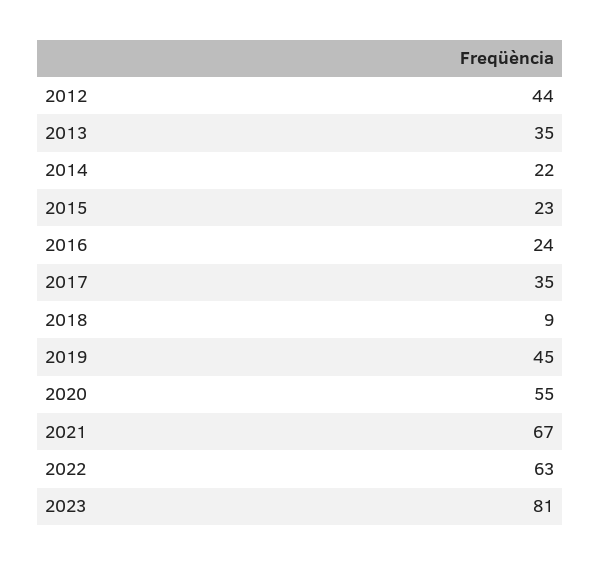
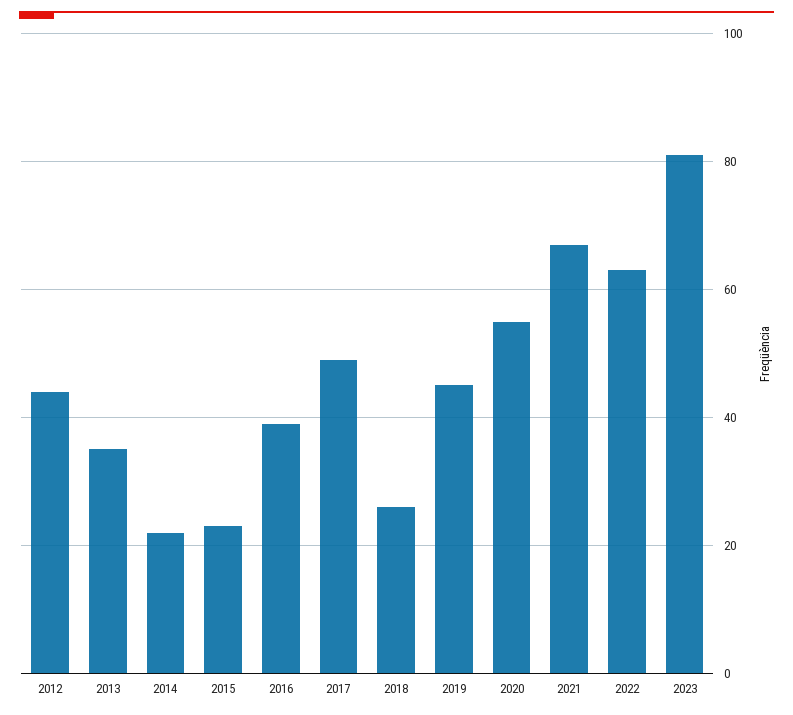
  {
    "2012": 44,
    "2013": 35,
    "2014": 22,
    "2015": 23,
-   "2016": 24,
+   "2016": 40,
-   "2017": 35,
+   "2017": 50,
-   "2018": 9,
+   "2018": 25,
    "2019": 45,
    "2020": 55,
    "2021": 67,
    "2022": 63,
    "2023": 81
  }

